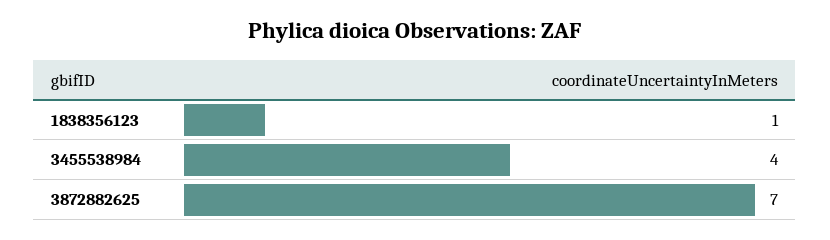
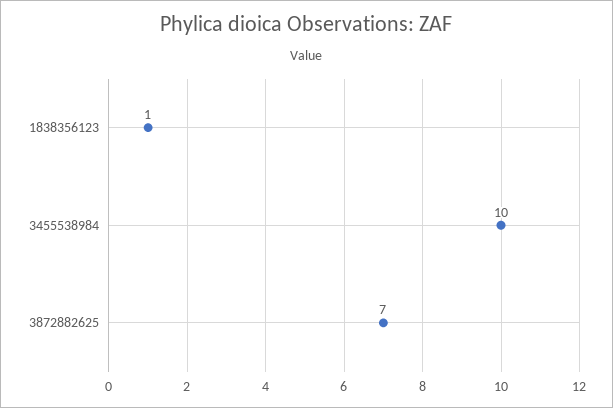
  {
    "1838356123": 1,
-   "3455538984": 4,
+   "3455538984": 10,
    "3872882625": 7
  }

